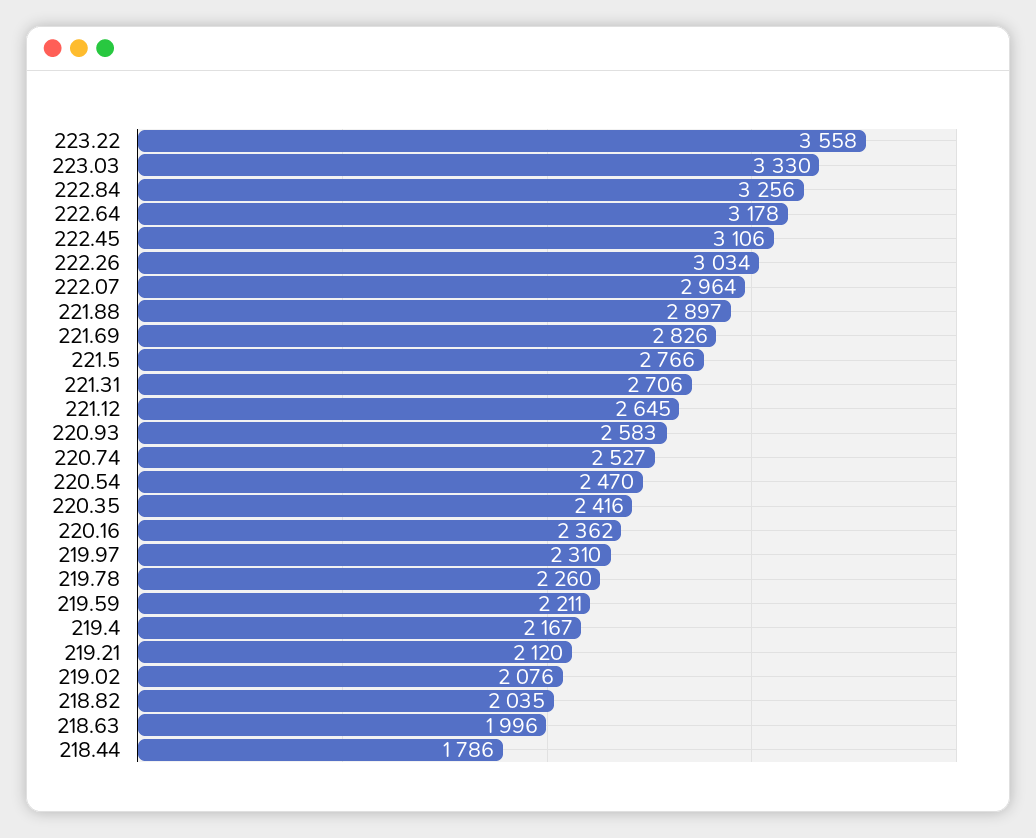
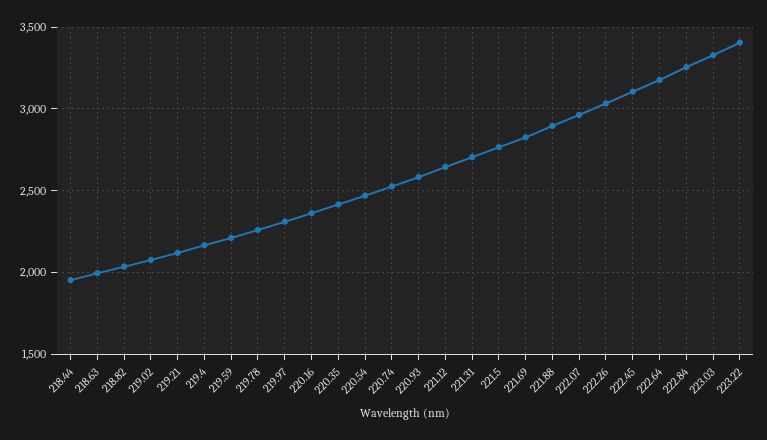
  {
-   "223.22": 3558,
+   "223.22": 3400,
    "223.03": 3330,
    "222.84": 3256,
    "222.64": 3178,
    "222.45": 3106,
    "222.26": 3034,
    "222.07": 2964,
    "221.88": 2897,
    "221.69": 2826,
    "221.5": 2766,
    "221.31": 2706,
    "221.12": 2645,
    "220.93": 2583,
    "220.74": 2527,
    "220.54": 2470,
    "220.35": 2416,
    "220.16": 2362,
    "219.97": 2310,
    "219.78": 2260,
    "219.59": 2211,
    "219.4": 2167,
    "219.21": 2120,
    "219.02": 2076,
    "218.82": 2035,
    "218.63": 1996,
-   "218.44": 1786
+   "218.44": 1950
  }

